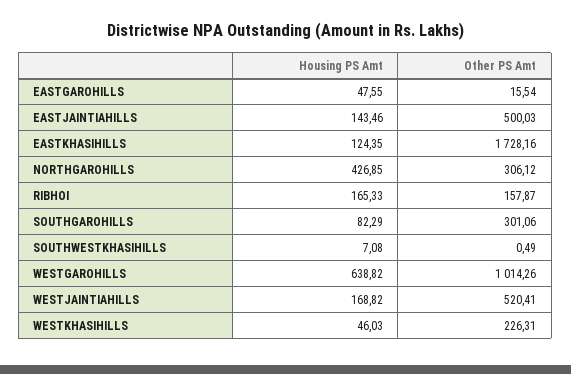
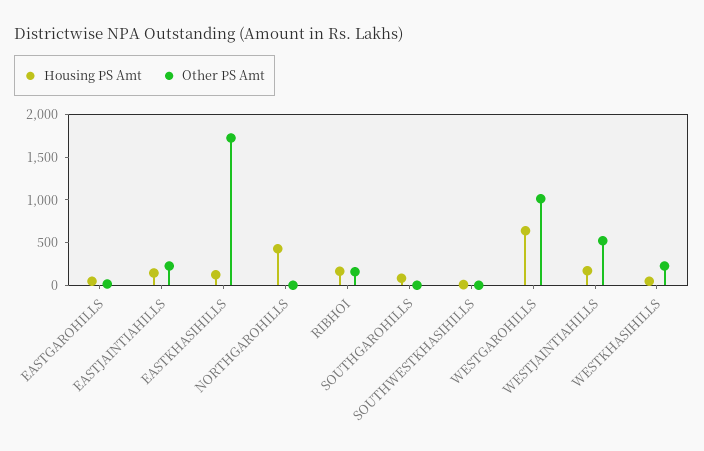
  {
    "Housing PS Amt": {
      "EASTGAROHILLS": 47.55,
      "EASTJAINTIAHILLS": 143.46,
      "EASTKHASIHILLS": 124.35,
      "NORTHGAROHILLS": 426.85,
      "RIBHOI": 165.33,
      "SOUTHGAROHILLS": 82.29,
      "SOUTHWESTKHASIHILLS": 7.08,
      "WESTGAROHILLS": 638.82,
      "WESTJAINTIAHILLS": 168.82,
      "WESTKHASIHILLS": 46.03
    },
    "Other PS Amt": {
      "EASTGAROHILLS": 15.54,
-     "EASTJAINTIAHILLS": 500.03,
+     "EASTJAINTIAHILLS": 200,
      "EASTKHASIHILLS": 1728.16,
-     "NORTHGAROHILLS": 306.12,
+     "NORTHGAROHILLS": 0,
      "RIBHOI": 157.87,
-     "SOUTHGAROHILLS": 301.06,
+     "SOUTHGAROHILLS": 0,
      "SOUTHWESTKHASIHILLS": 0.49,
      "WESTGAROHILLS": 1014.26,
      "WESTJAINTIAHILLS": 520.41,
      "WESTKHASIHILLS": 226.31
    }
  }

